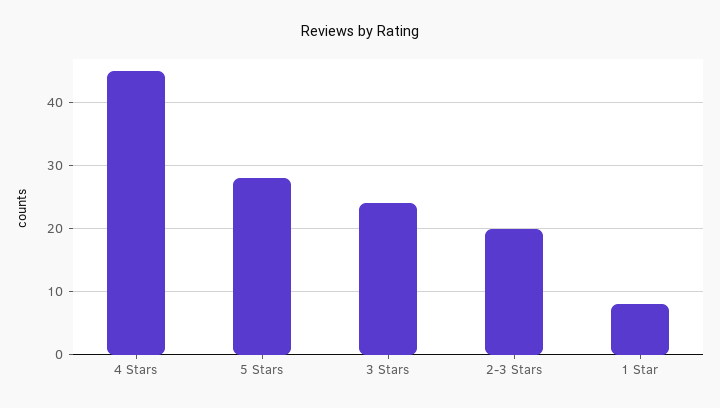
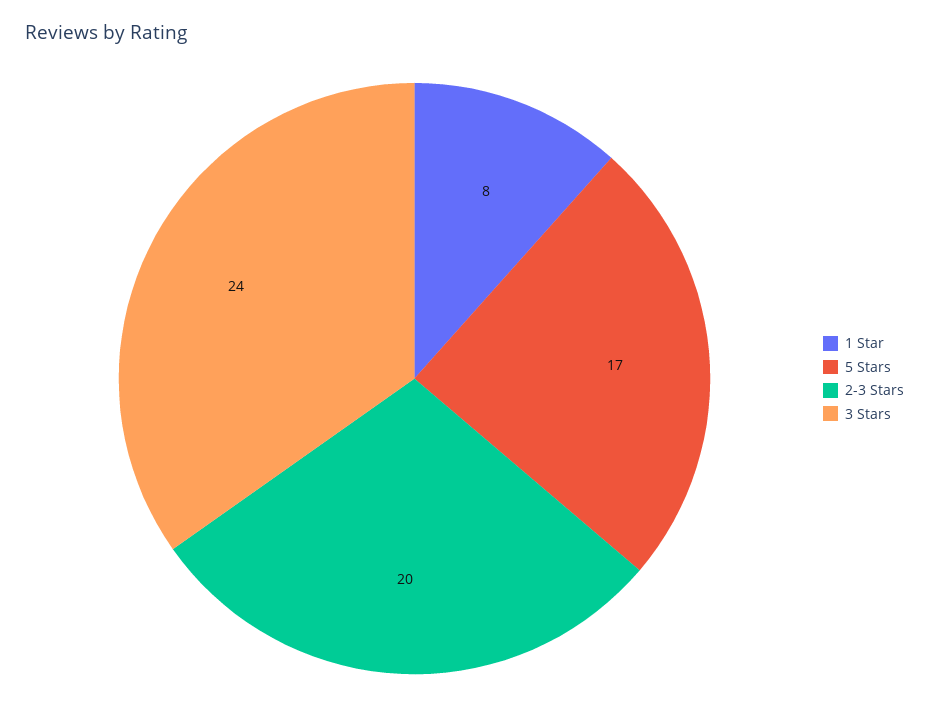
  {
-   "4 Stars": 45,
-   "5 Stars": 28,
+   "5 Stars": 17,
    "3 Stars": 24,
    "2-3 Stars": 20,
    "1 Star": 8
  }

